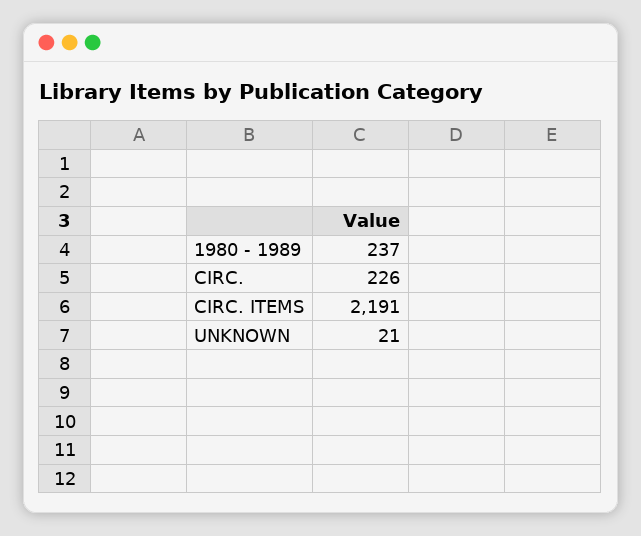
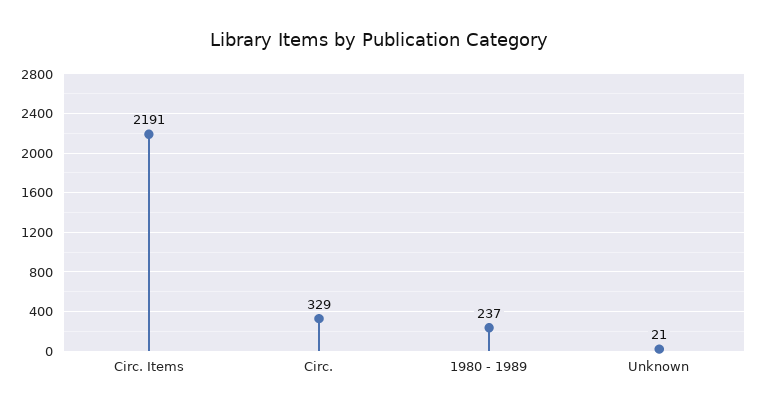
  {
    "1980 - 1989": 237,
-   "CIRC.": 226,
+   "CIRC.": 329,
    "CIRC. ITEMS": 2191,
    "UNKNOWN": 21
  }

